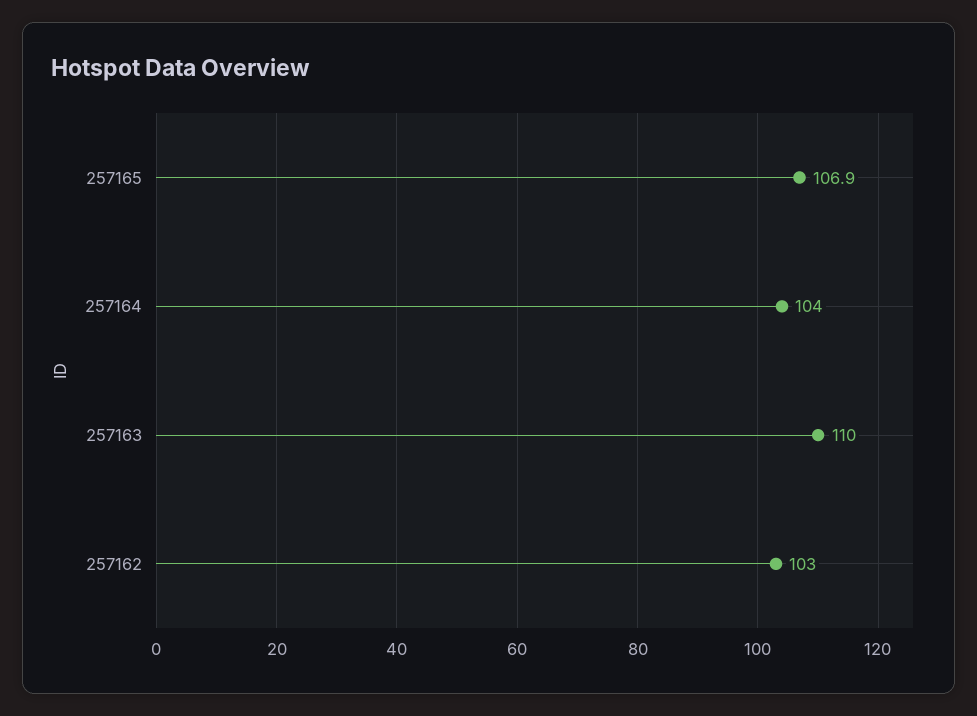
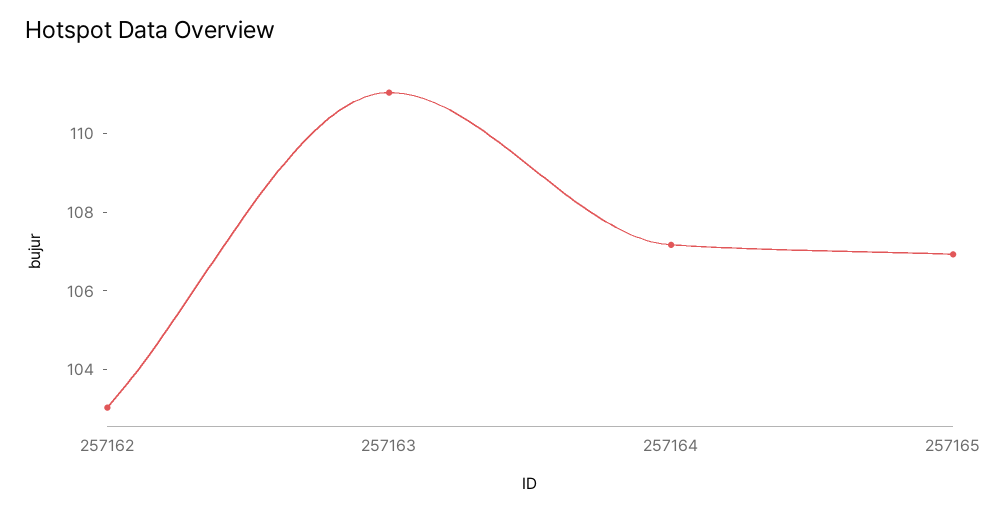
  {
    "257165": 106.9,
-   "257164": 104,
+   "257164": 107,
-   "257163": 110,
+   "257163": 111,
    "257162": 103
  }

